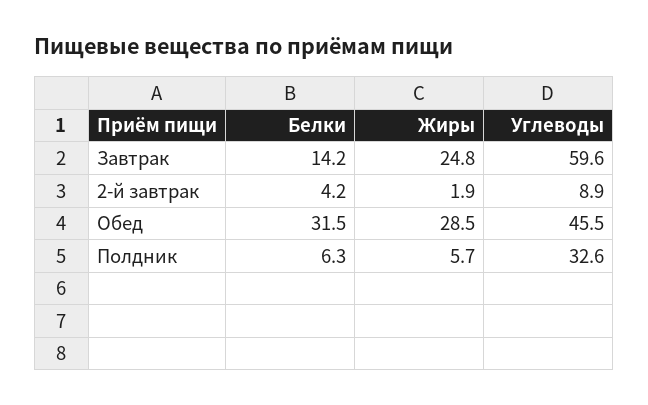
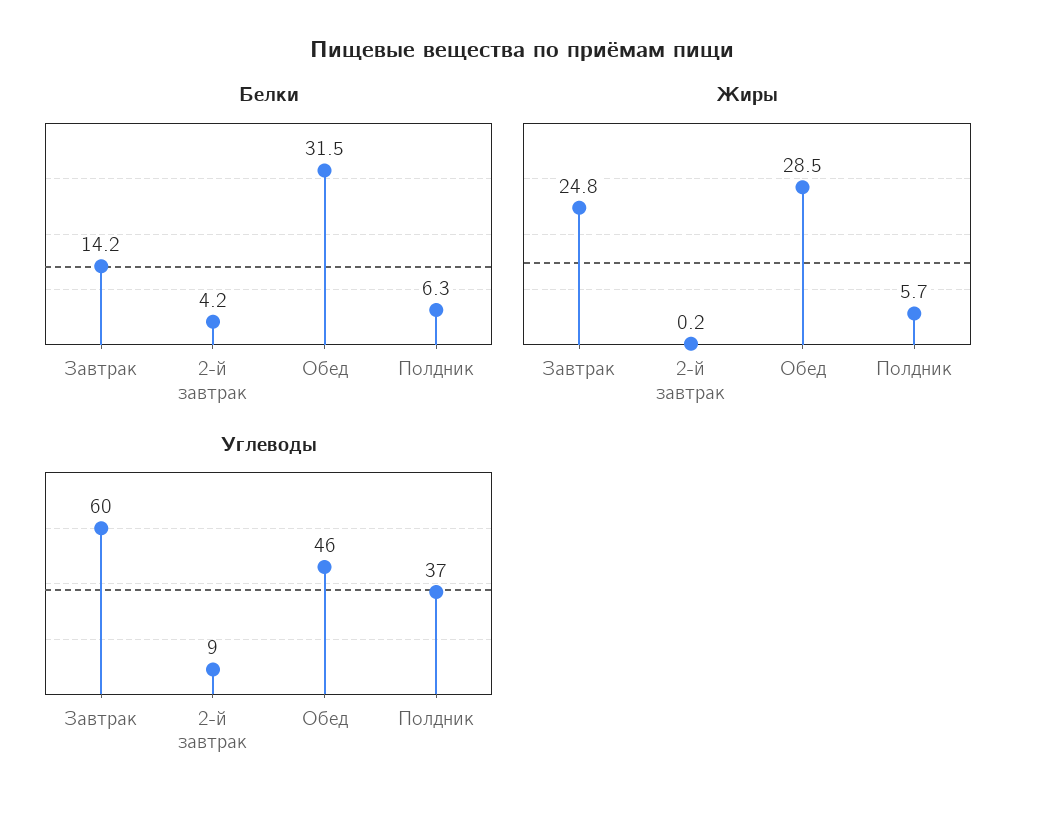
  {
    "Белки": {
      "Завтрак": 14.2,
      "2-й завтрак": 4.2,
      "Обед": 31.5,
      "Полдник": 6.3
    },
    "Жиры": {
      "Завтрак": 24.8,
-     "2-й завтрак": 1.9,
+     "2-й завтрак": 0.2,
      "Обед": 28.5,
      "Полдник": 5.7
    },
    "Углеводы": {
      "Завтрак": 59.6,
      "2-й завтрак": 8.9,
      "Обед": 45.5,
-     "Полдник": 32.6
+     "Полдник": 37
    }
  }

